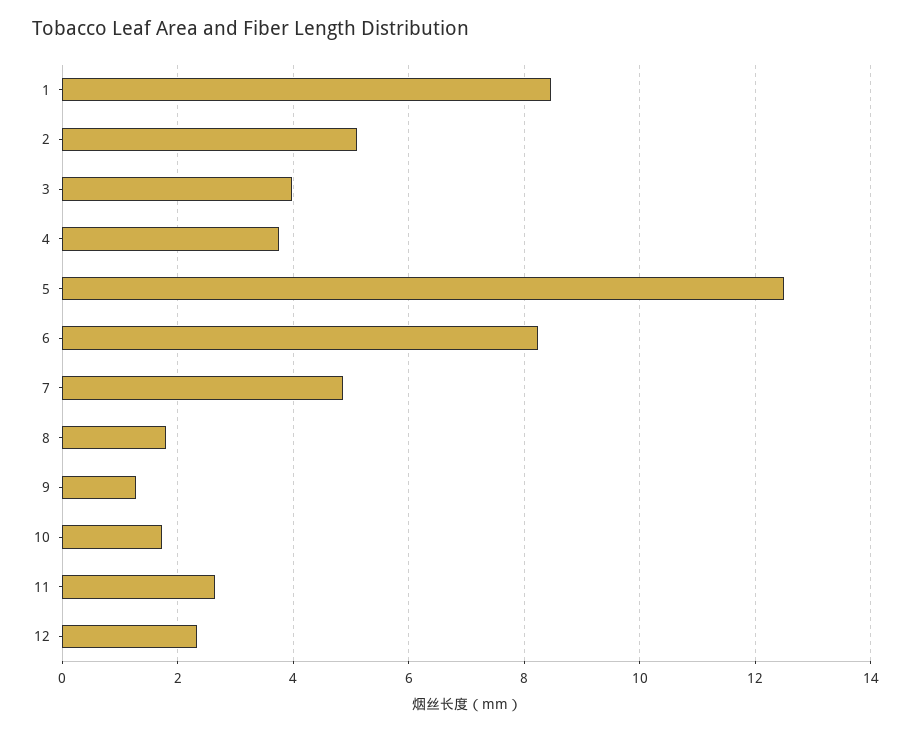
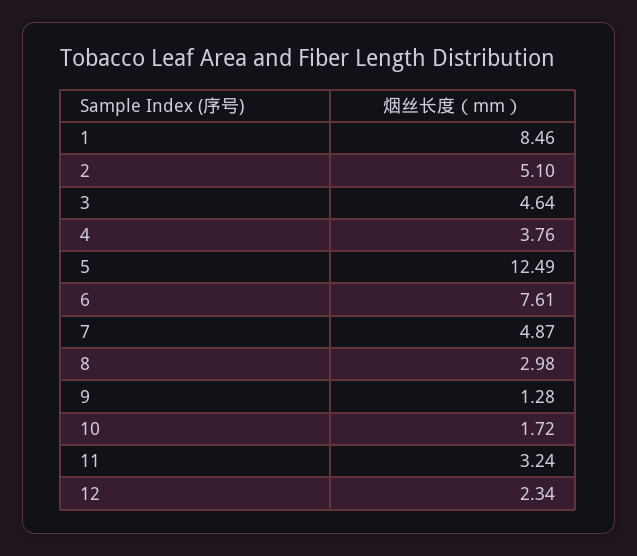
  {
    "1": 8.46,
    "2": 5.1,
-   "3": 4,
+   "3": 4.64,
    "4": 3.76,
    "5": 12.49,
-   "6": 8.2,
+   "6": 7.61,
    "7": 4.87,
-   "8": 1.8,
+   "8": 2.98,
    "9": 1.28,
    "10": 1.72,
-   "11": 2.6,
+   "11": 3.24,
    "12": 2.34
  }

